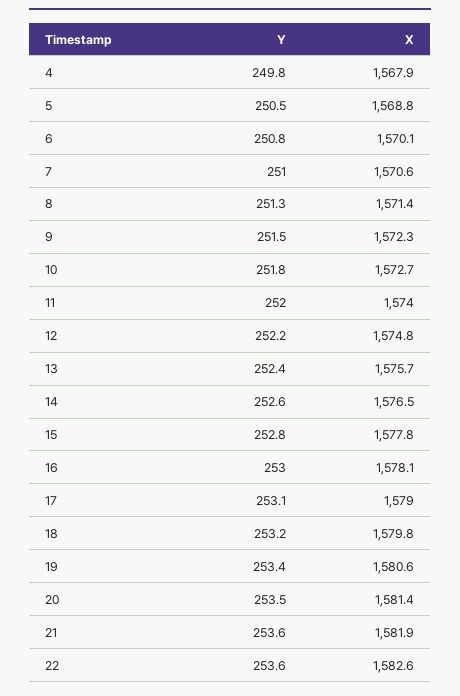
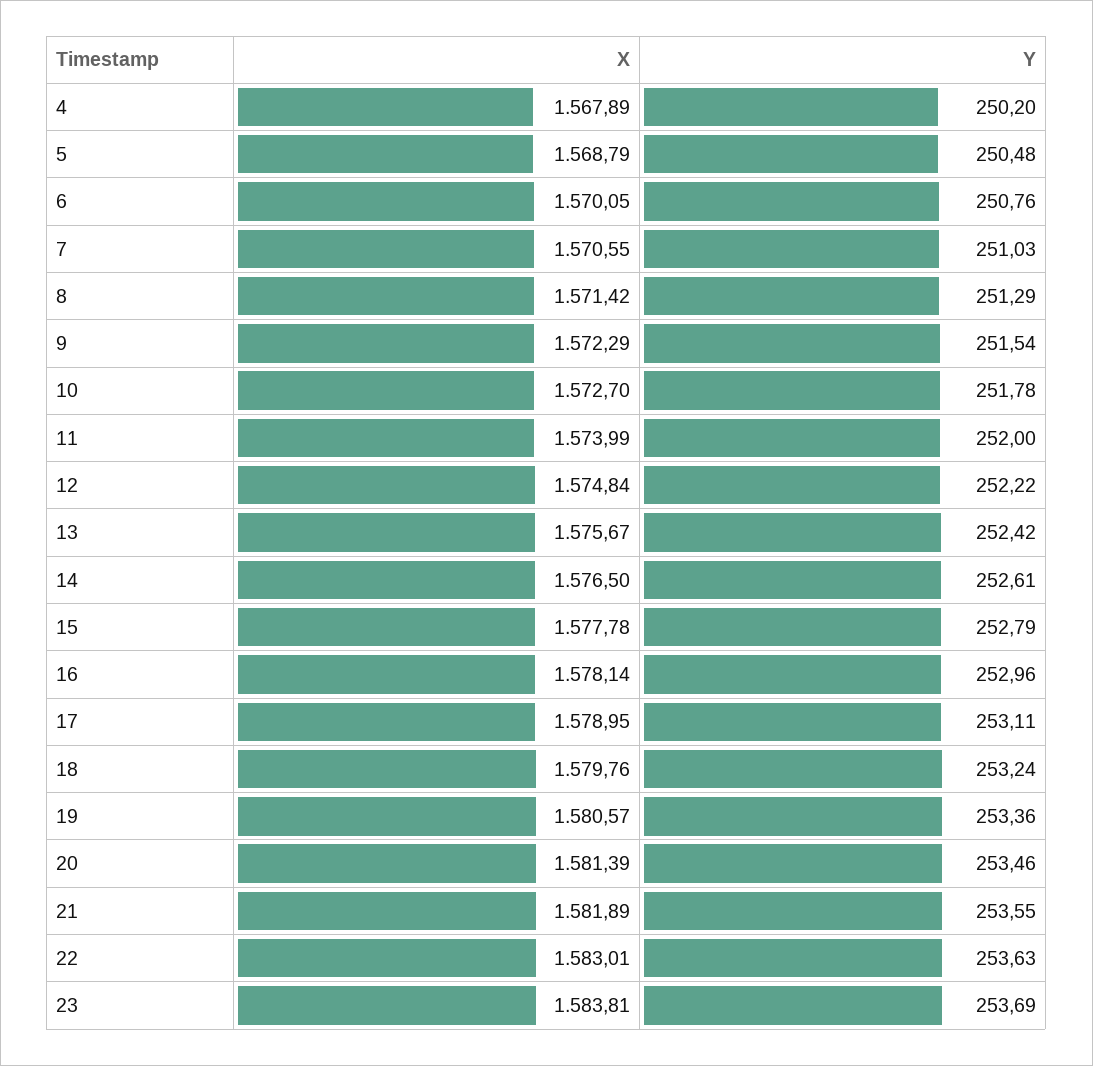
  {
    "Y": {
-     "4": 249.8,
+     "4": 250.2,
      "5": 250.48,
      "6": 250.76,
      "7": 251.03,
      "8": 251.29,
      "9": 251.54,
      "10": 251.78,
      "11": 252,
      "12": 252.22,
      "13": 252.42,
      "14": 252.61,
      "15": 252.79,
      "16": 252.96,
      "17": 253.11,
      "18": 253.24,
      "19": 253.36,
      "20": 253.46,
      "21": 253.55,
-     "22": 253.63
+     "22": 253.63,
+     "23": 253.69
    },
    "X": {
      "4": 1567.89,
      "5": 1568.79,
      "6": 1570.05,
      "7": 1570.55,
      "8": 1571.42,
      "9": 1572.29,
      "10": 1572.7,
      "11": 1573.99,
      "12": 1574.84,
      "13": 1575.67,
      "14": 1576.5,
      "15": 1577.78,
      "16": 1578.14,
      "17": 1578.95,
      "18": 1579.76,
      "19": 1580.57,
      "20": 1581.39,
      "21": 1581.89,
-     "22": 1582.6
+     "22": 1583.01,
+     "23": 1583.81
    }
  }

